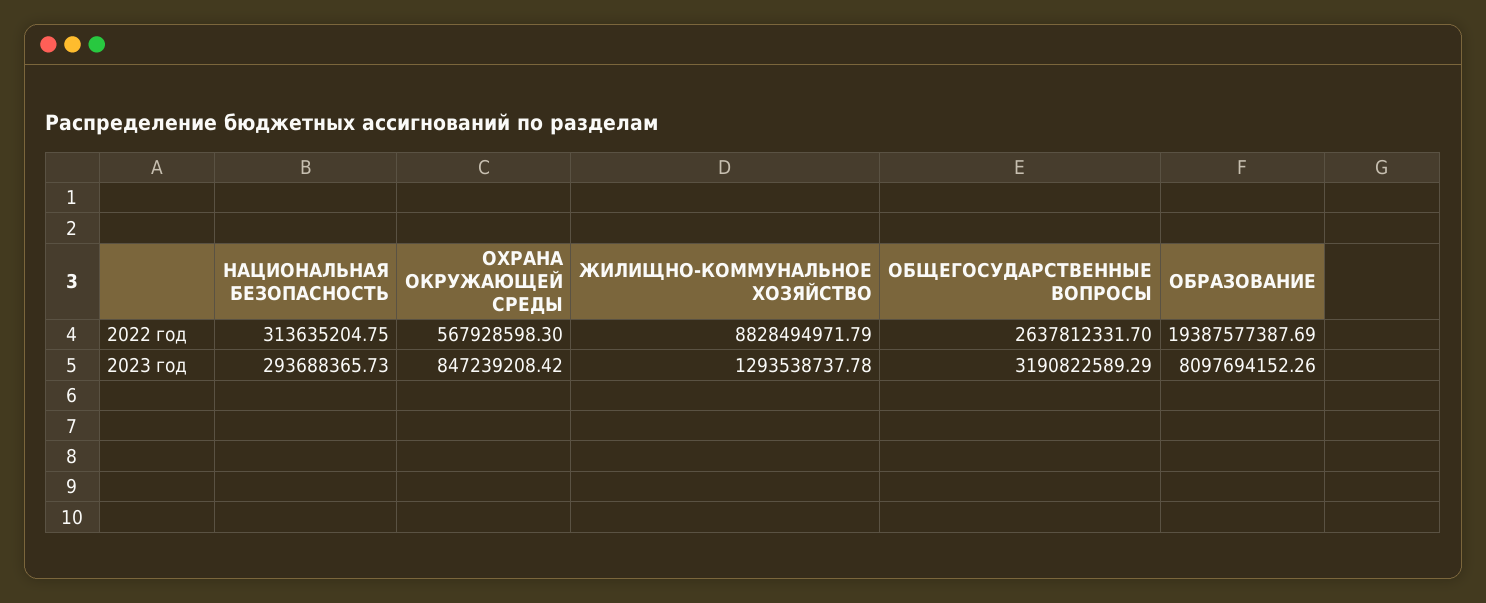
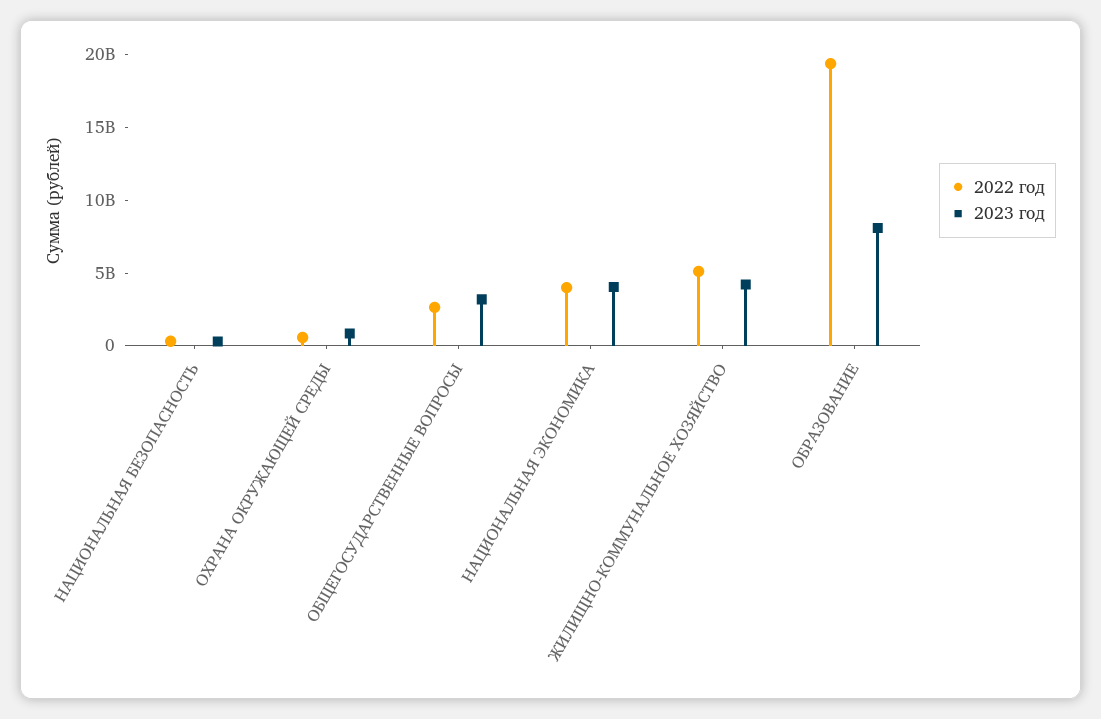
  {
    "2022 год": {
      "НАЦИОНАЛЬНАЯ БЕЗОПАСНОСТЬ": 313635204.75,
      "ОХРАНА ОКРУЖАЮЩЕЙ СРЕДЫ": 567928598.3,
-     "ЖИЛИЩНО-КОММУНАЛЬНОЕ ХОЗЯЙСТВО": 8828494971.79,
+     "ЖИЛИЩНО-КОММУНАЛЬНОЕ ХОЗЯЙСТВО": 5000000000,
      "ОБЩЕГОСУДАРСТВЕННЫЕ ВОПРОСЫ": 2637812331.7,
-     "ОБРАЗОВАНИЕ": 19387577387.69
+     "ОБРАЗОВАНИЕ": 19387577387.69,
+     "НАЦИОНАЛЬНАЯ ЭКОНОМИКА": 4000000000
    },
    "2023 год": {
      "НАЦИОНАЛЬНАЯ БЕЗОПАСНОСТЬ": 293688365.73,
      "ОХРАНА ОКРУЖАЮЩЕЙ СРЕДЫ": 847239208.42,
-     "ЖИЛИЩНО-КОММУНАЛЬНОЕ ХОЗЯЙСТВО": 1293538737.78,
+     "ЖИЛИЩНО-КОММУНАЛЬНОЕ ХОЗЯЙСТВО": 4000000000,
      "ОБЩЕГОСУДАРСТВЕННЫЕ ВОПРОСЫ": 3190822589.29,
-     "ОБРАЗОВАНИЕ": 8097694152.26
+     "ОБРАЗОВАНИЕ": 8097694152.26,
+     "НАЦИОНАЛЬНАЯ ЭКОНОМИКА": 4000000000
    }
  }

